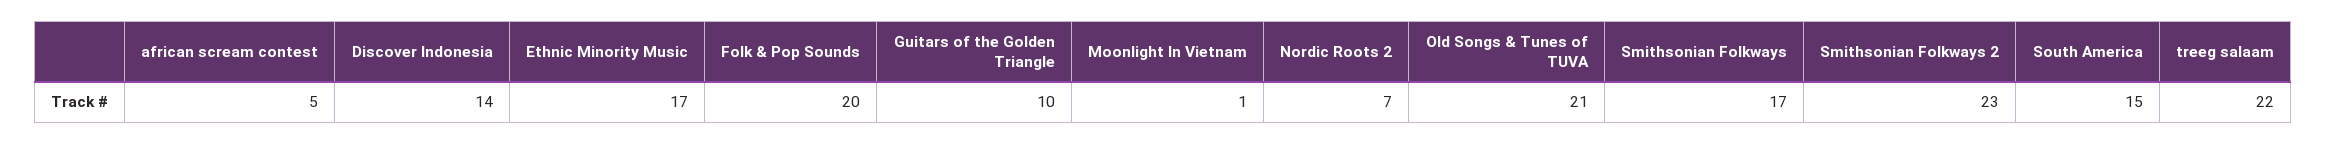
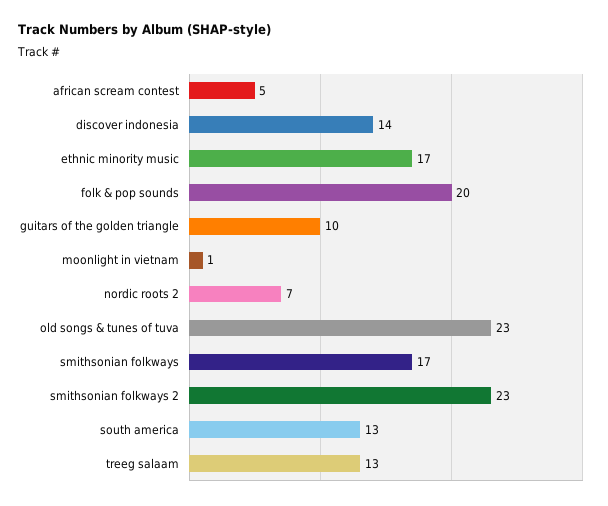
  {
    "african scream contest": 5,
    "Discover Indonesia": 14,
    "Ethnic Minority Music": 17,
    "Folk & Pop Sounds": 20,
    "Guitars of the Golden Triangle": 10,
    "Moonlight In Vietnam": 1,
    "Nordic Roots 2": 7,
-   "Old Songs & Tunes of TUVA": 21,
+   "Old Songs & Tunes of TUVA": 23,
    "Smithsonian Folkways": 17,
    "Smithsonian Folkways 2": 23,
-   "South America": 15,
+   "South America": 13,
-   "treeg salaam": 22
+   "treeg salaam": 13
  }

